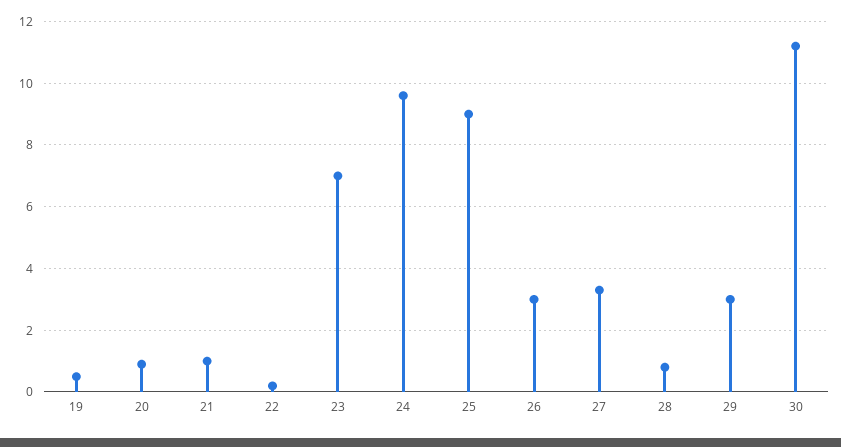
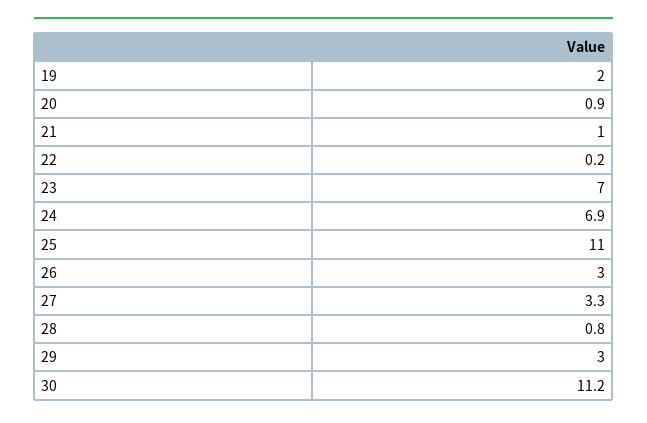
  {
-   "19": 0.5,
+   "19": 2,
    "20": 0.9,
    "21": 1,
    "22": 0.2,
    "23": 7,
-   "24": 9.5,
+   "24": 6.9,
-   "25": 9,
+   "25": 11,
    "26": 3,
    "27": 3.3,
    "28": 0.8,
    "29": 3,
    "30": 11.2
  }

